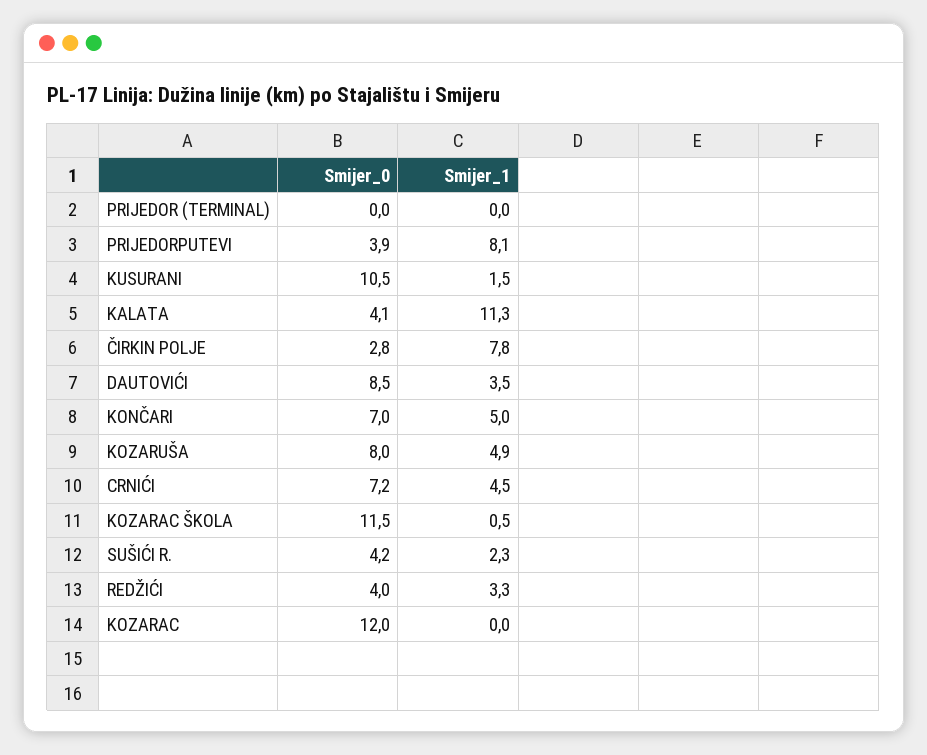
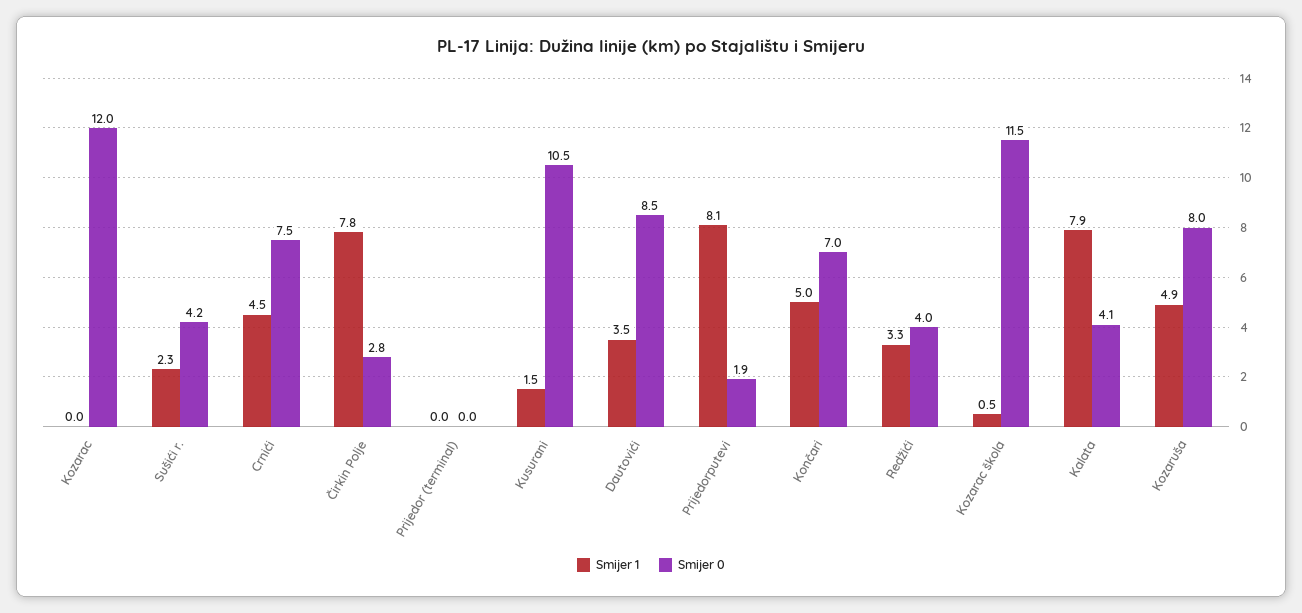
  {
    "Smijer_0": {
      "PRIJEDOR (TERMINAL)": 0,
-     "PRIJEDORPUTEVI": 3.9,
+     "PRIJEDORPUTEVI": 1.9,
      "KUSURANI": 10.5,
      "KALATA": 4.1,
      "ČIRKIN POLJE": 2.8,
      "DAUTOVIĆI": 8.5,
      "KONČARI": 7,
      "KOZARUŠA": 8,
-     "CRNIĆI": 7.2,
+     "CRNIĆI": 7.5,
      "KOZARAC ŠKOLA": 11.5,
      "SUŠIĆI R.": 4.2,
      "REDŽIĆI": 4,
      "KOZARAC": 12
    },
    "Smijer_1": {
      "PRIJEDOR (TERMINAL)": 0,
      "PRIJEDORPUTEVI": 8.1,
      "KUSURANI": 1.5,
-     "KALATA": 11.3,
+     "KALATA": 7.9,
      "ČIRKIN POLJE": 7.8,
      "DAUTOVIĆI": 3.5,
      "KONČARI": 5,
      "KOZARUŠA": 4.9,
      "CRNIĆI": 4.5,
      "KOZARAC ŠKOLA": 0.5,
      "SUŠIĆI R.": 2.3,
      "REDŽIĆI": 3.3,
      "KOZARAC": 0
    }
  }

